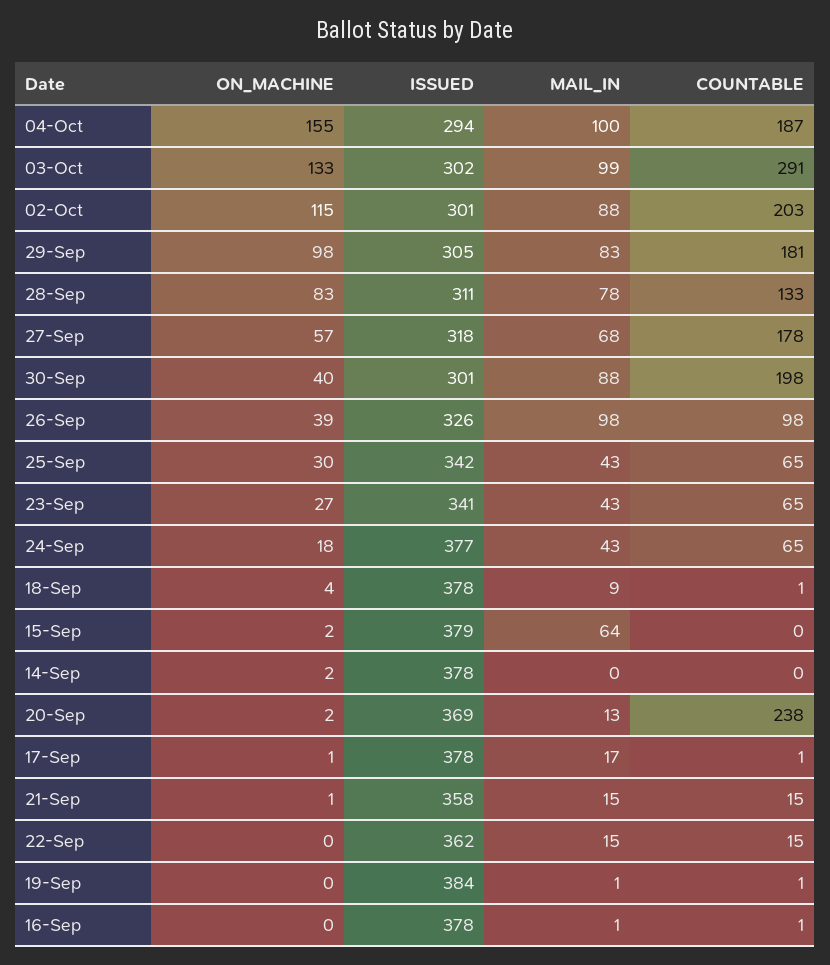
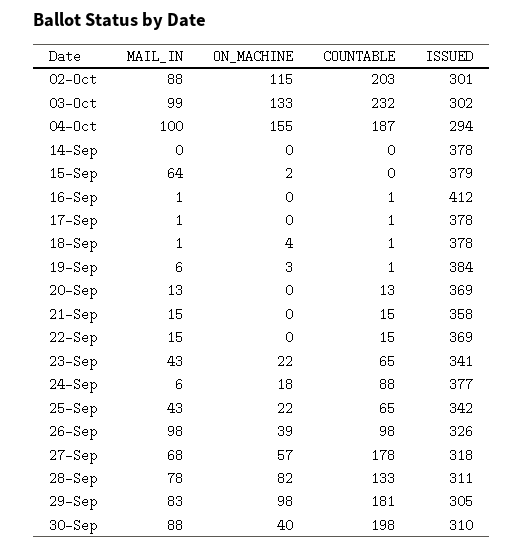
  {
    "ON_MACHINE": {
      "04-Oct": 155,
      "03-Oct": 133,
      "02-Oct": 115,
      "29-Sep": 98,
-     "28-Sep": 83,
+     "28-Sep": 82,
      "27-Sep": 57,
      "30-Sep": 40,
      "26-Sep": 39,
-     "25-Sep": 30,
+     "25-Sep": 22,
-     "23-Sep": 27,
+     "23-Sep": 22,
      "24-Sep": 18,
      "18-Sep": 4,
      "15-Sep": 2,
-     "14-Sep": 2,
+     "14-Sep": 0,
-     "20-Sep": 2,
+     "20-Sep": 0,
-     "17-Sep": 1,
+     "17-Sep": 0,
-     "21-Sep": 1,
+     "21-Sep": 0,
      "22-Sep": 0,
-     "19-Sep": 0,
+     "19-Sep": 3,
      "16-Sep": 0
    },
    "ISSUED": {
      "04-Oct": 294,
      "03-Oct": 302,
      "02-Oct": 301,
      "29-Sep": 305,
      "28-Sep": 311,
      "27-Sep": 318,
-     "30-Sep": 301,
+     "30-Sep": 310,
      "26-Sep": 326,
      "25-Sep": 342,
      "23-Sep": 341,
      "24-Sep": 377,
      "18-Sep": 378,
      "15-Sep": 379,
      "14-Sep": 378,
      "20-Sep": 369,
      "17-Sep": 378,
      "21-Sep": 358,
-     "22-Sep": 362,
+     "22-Sep": 369,
      "19-Sep": 384,
-     "16-Sep": 378
+     "16-Sep": 412
    },
    "MAIL_IN": {
      "04-Oct": 100,
      "03-Oct": 99,
      "02-Oct": 88,
      "29-Sep": 83,
      "28-Sep": 78,
      "27-Sep": 68,
      "30-Sep": 88,
      "26-Sep": 98,
      "25-Sep": 43,
      "23-Sep": 43,
-     "24-Sep": 43,
+     "24-Sep": 6,
-     "18-Sep": 9,
+     "18-Sep": 1,
      "15-Sep": 64,
      "14-Sep": 0,
      "20-Sep": 13,
-     "17-Sep": 17,
+     "17-Sep": 1,
      "21-Sep": 15,
      "22-Sep": 15,
-     "19-Sep": 1,
+     "19-Sep": 6,
      "16-Sep": 1
    },
    "COUNTABLE": {
      "04-Oct": 187,
-     "03-Oct": 291,
+     "03-Oct": 232,
      "02-Oct": 203,
      "29-Sep": 181,
      "28-Sep": 133,
      "27-Sep": 178,
      "30-Sep": 198,
      "26-Sep": 98,
      "25-Sep": 65,
      "23-Sep": 65,
-     "24-Sep": 65,
+     "24-Sep": 88,
      "18-Sep": 1,
      "15-Sep": 0,
      "14-Sep": 0,
-     "20-Sep": 238,
+     "20-Sep": 13,
      "17-Sep": 1,
      "21-Sep": 15,
      "22-Sep": 15,
      "19-Sep": 1,
      "16-Sep": 1
    }
  }

